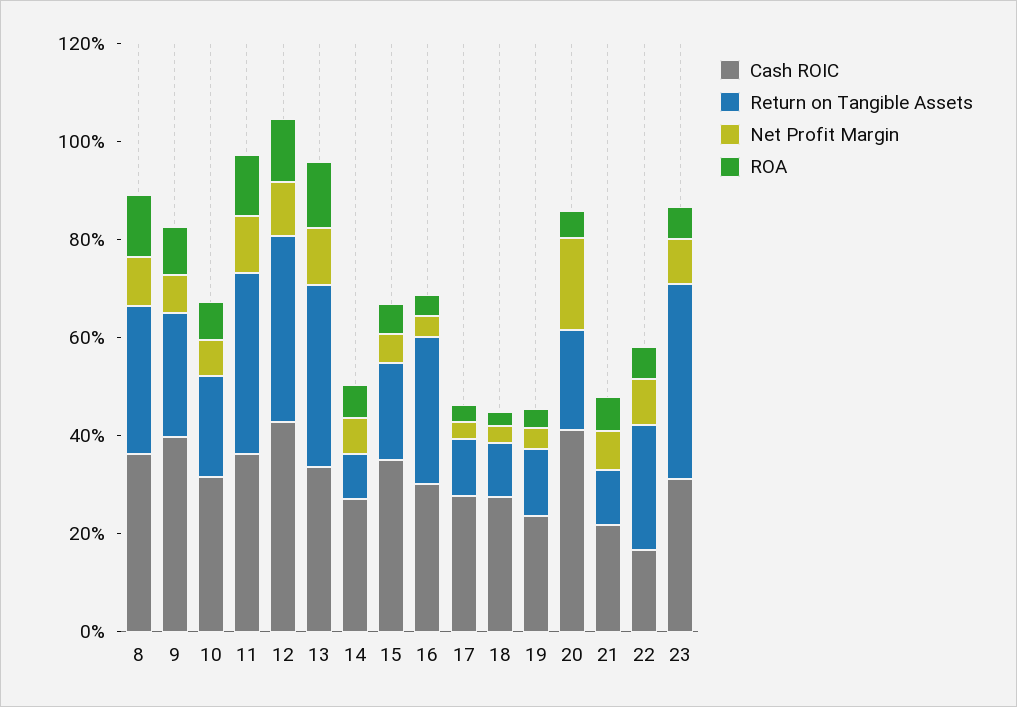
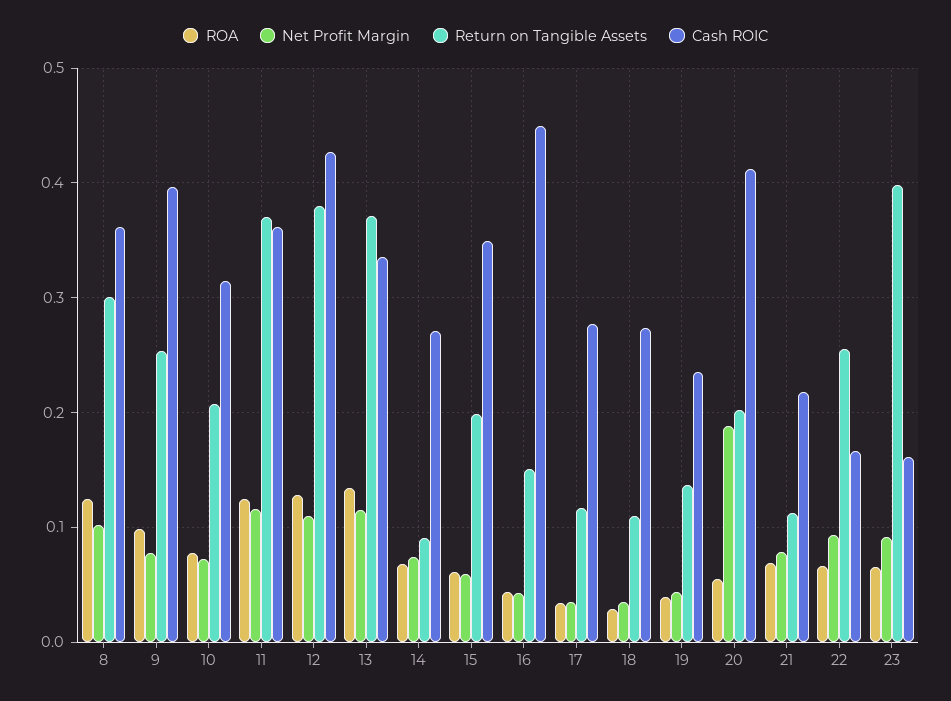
  {
    "Cash ROIC": {
      "8": 0.36,
      "9": 0.4,
      "10": 0.31,
      "11": 0.36,
      "12": 0.43,
      "13": 0.34,
      "14": 0.27,
      "15": 0.35,
-     "16": 0.3,
+     "16": 0.45,
      "17": 0.28,
      "18": 0.27,
      "19": 0.24,
      "20": 0.41,
      "21": 0.22,
      "22": 0.17,
-     "23": 0.3
+     "23": 0.16
    },
    "Return on Tangible Assets": {
      "8": 0.3,
      "9": 0.25,
      "10": 0.21,
      "11": 0.37,
      "12": 0.38,
      "13": 0.37,
      "14": 0.09,
      "15": 0.2,
-     "16": 0.3,
+     "16": 0.15,
      "17": 0.12,
      "18": 0.11,
      "19": 0.14,
      "20": 0.2,
      "21": 0.11,
      "22": 0.26,
      "23": 0.4
    },
    "Net Profit Margin": {
      "8": 0.1,
      "9": 0.08,
      "10": 0.07,
      "11": 0.12,
      "12": 0.11,
      "13": 0.12,
      "14": 0.07,
      "15": 0.06,
      "16": 0.04,
      "17": 0.03,
      "18": 0.03,
      "19": 0.04,
      "20": 0.19,
      "21": 0.08,
      "22": 0.09,
      "23": 0.09
    },
    "ROA": {
      "8": 0.12,
      "9": 0.1,
      "10": 0.08,
      "11": 0.12,
      "12": 0.13,
      "13": 0.13,
      "14": 0.07,
      "15": 0.06,
      "16": 0.04,
      "17": 0.03,
      "18": 0.03,
      "19": 0.04,
      "20": 0.05,
      "21": 0.07,
      "22": 0.07,
      "23": 0.07
    }
  }

